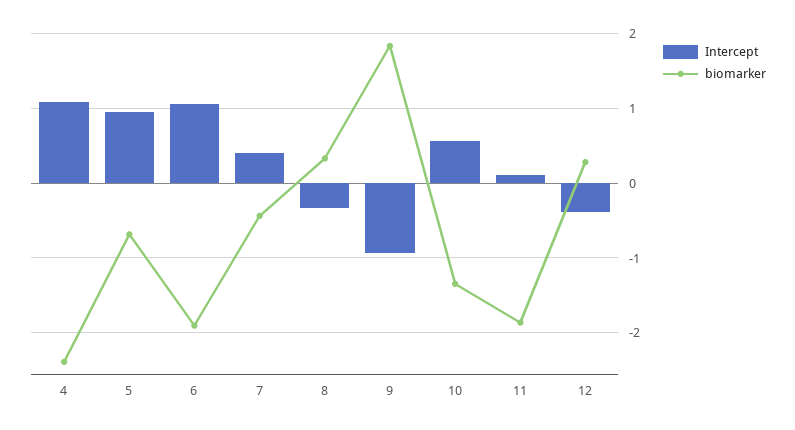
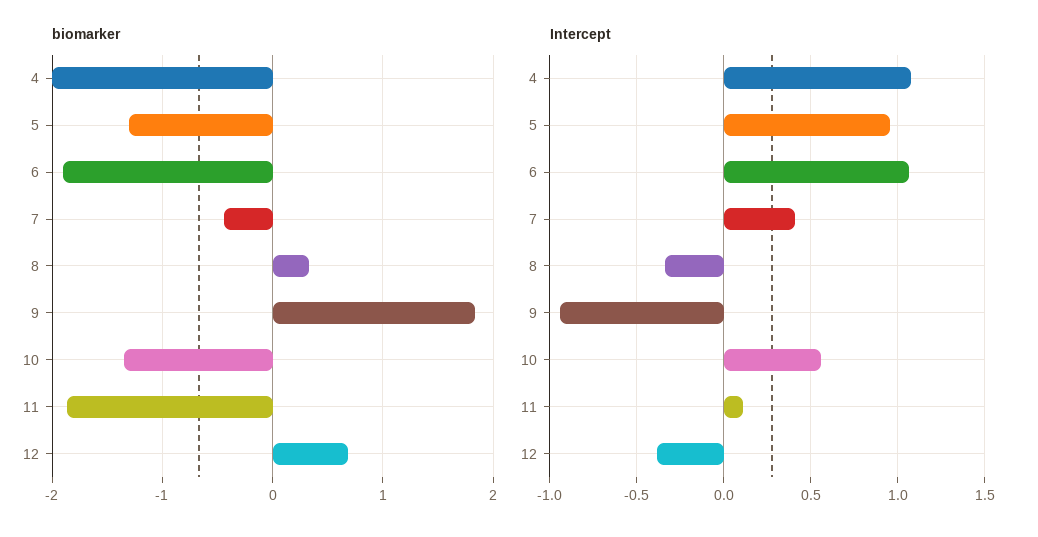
  {
    "Intercept": {
      "4": 1.1,
      "5": 0.95,
      "6": 1.05,
      "7": 0.4,
      "8": -0.35,
      "9": -0.95,
      "10": 0.55,
      "11": 0.1,
      "12": -0.4
    },
    "biomarker": {
-     "4": -2.4,
+     "4": -2,
-     "5": -0.7,
+     "5": -1.3,
      "6": -1.9,
      "7": -0.4,
      "8": 0.3,
      "9": 1.8,
      "10": -1.3,
      "11": -1.9,
-     "12": 0.3
+     "12": 0.7
    }
  }

